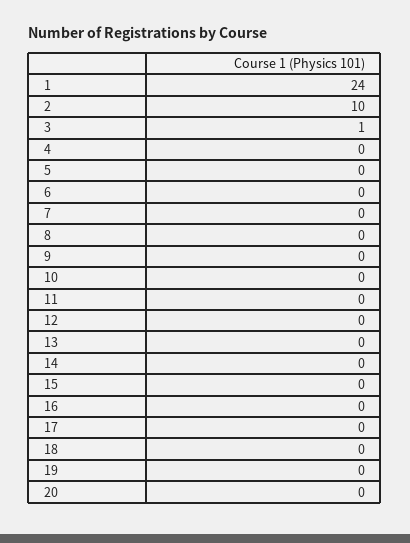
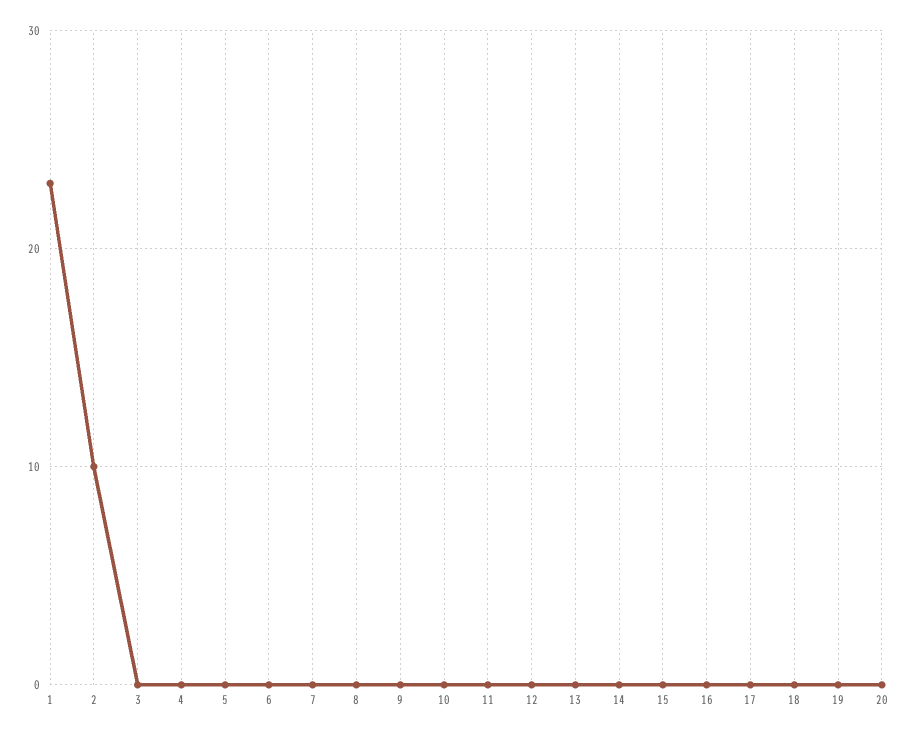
  {
-   "1": 24,
+   "1": 23,
    "2": 10,
-   "3": 1,
+   "3": 0,
    "4": 0,
    "5": 0,
    "6": 0,
    "7": 0,
    "8": 0,
    "9": 0,
    "10": 0,
    "11": 0,
    "12": 0,
    "13": 0,
    "14": 0,
    "15": 0,
    "16": 0,
    "17": 0,
    "18": 0,
    "19": 0,
    "20": 0
  }

